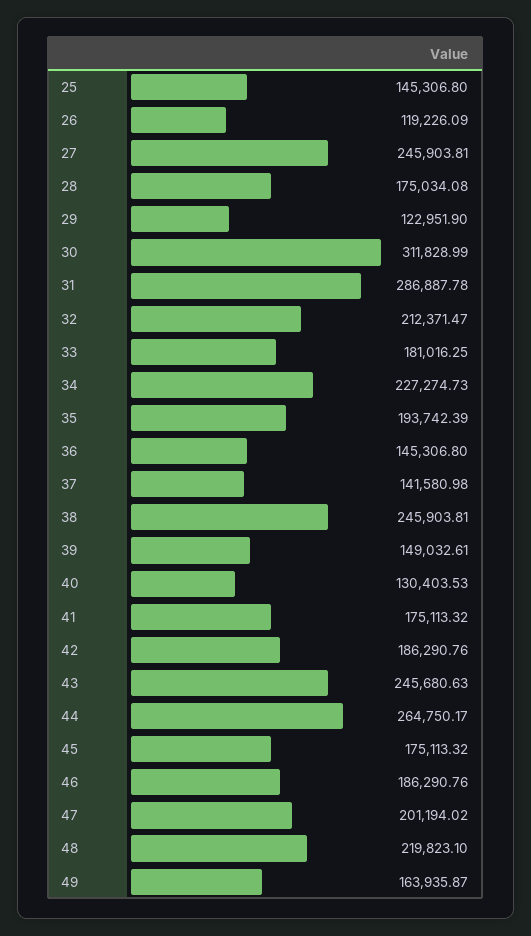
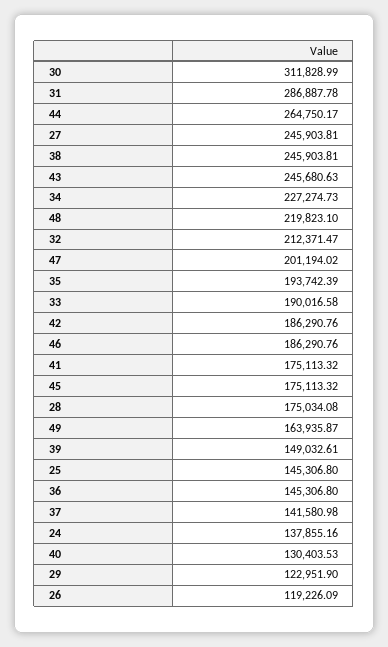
  {
    "25": 145306.8,
    "26": 119226.09,
    "27": 245903.81,
    "28": 175034.08,
    "29": 122951.9,
    "30": 311828.99,
    "31": 286887.78,
    "32": 212371.47,
-   "33": 181016.25,
+   "33": 190016.58,
    "34": 227274.73,
    "35": 193742.39,
    "36": 145306.8,
    "37": 141580.98,
    "38": 245903.81,
    "39": 149032.61,
    "40": 130403.53,
    "41": 175113.32,
    "42": 186290.76,
    "43": 245680.63,
    "44": 264750.17,
    "45": 175113.32,
    "46": 186290.76,
    "47": 201194.02,
    "48": 219823.1,
-   "49": 163935.87
+   "49": 163935.87,
+   "24": 137855.16
  }

